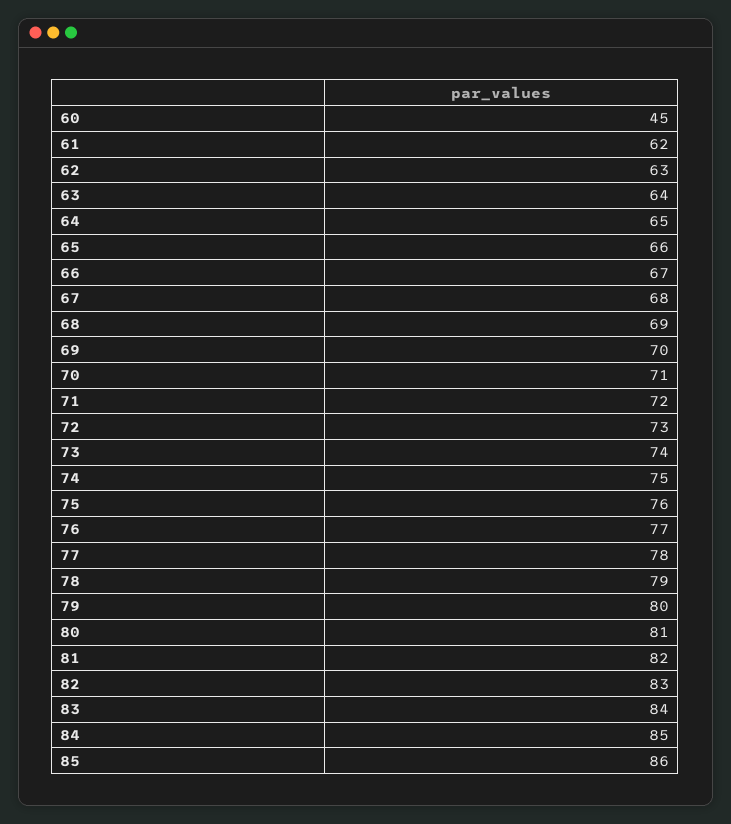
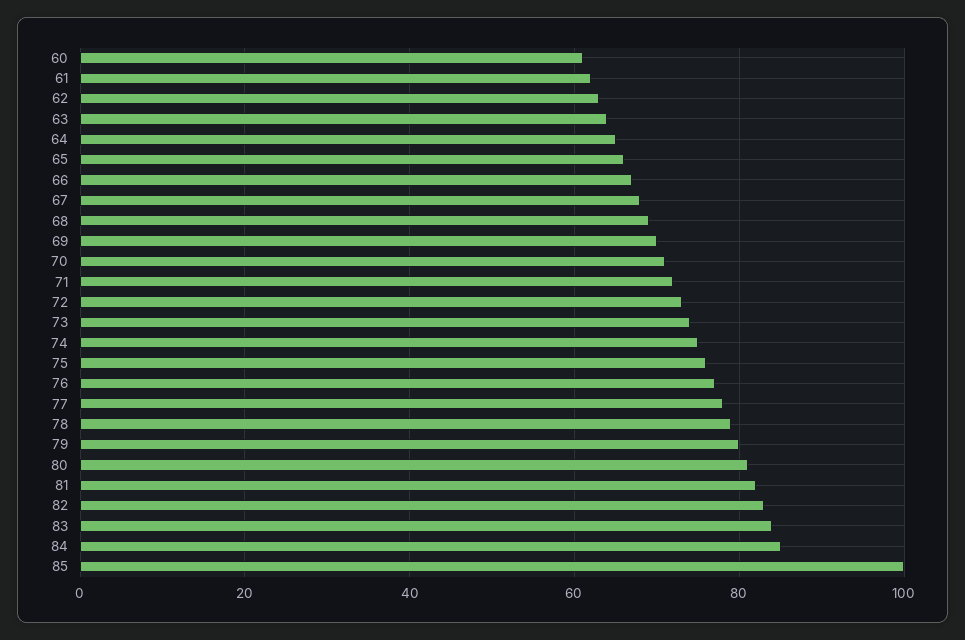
  {
-   "60": 45,
+   "60": 60,
    "61": 62,
    "62": 63,
    "63": 64,
    "64": 65,
    "65": 66,
    "66": 67,
    "67": 68,
    "68": 69,
    "69": 70,
    "70": 71,
    "71": 72,
    "72": 73,
    "73": 74,
    "74": 75,
    "75": 76,
    "76": 77,
    "77": 78,
    "78": 79,
    "79": 80,
    "80": 81,
    "81": 82,
    "82": 83,
    "83": 84,
    "84": 85,
-   "85": 86
+   "85": 100
  }

